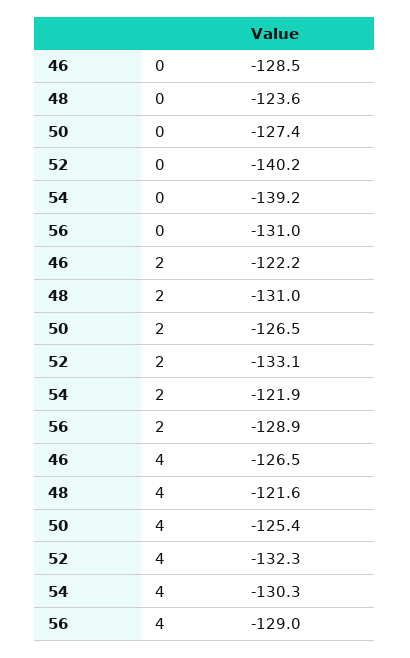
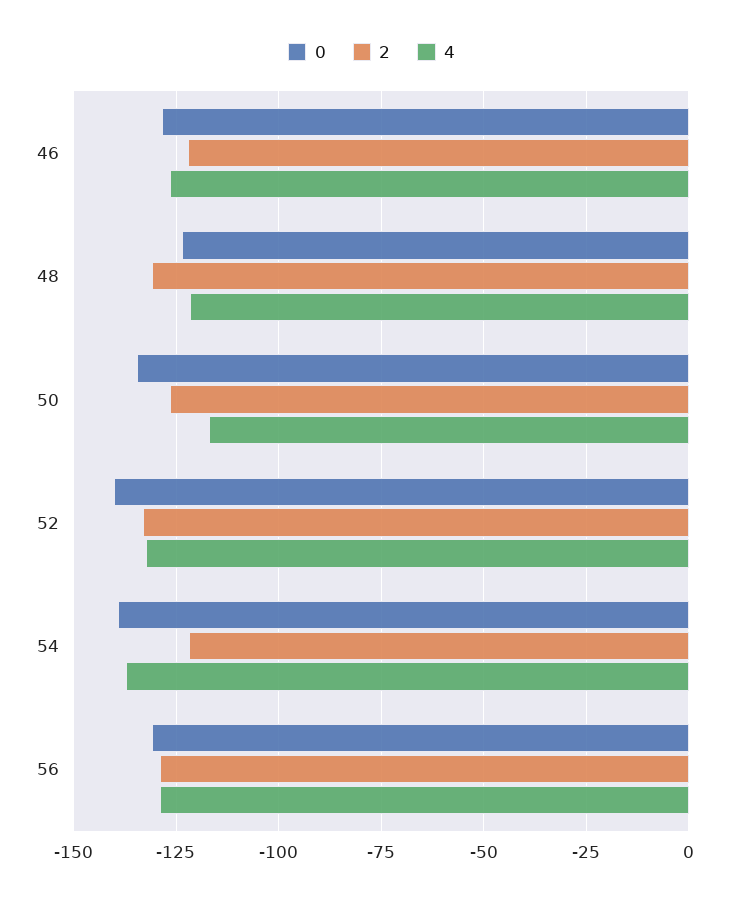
  {
    "0": {
      "46": -128.5,
      "48": -123.6,
-     "50": -127.4,
+     "50": -135,
      "52": -140.2,
      "54": -139.2,
      "56": -131
    },
    "2": {
      "46": -122.2,
      "48": -131,
      "50": -126.5,
      "52": -133.1,
      "54": -121.9,
      "56": -128.9
    },
    "4": {
      "46": -126.5,
      "48": -121.6,
-     "50": -125.4,
+     "50": -117.5,
      "52": -132.3,
-     "54": -130.3,
+     "54": -137.5,
      "56": -129
    }
  }

